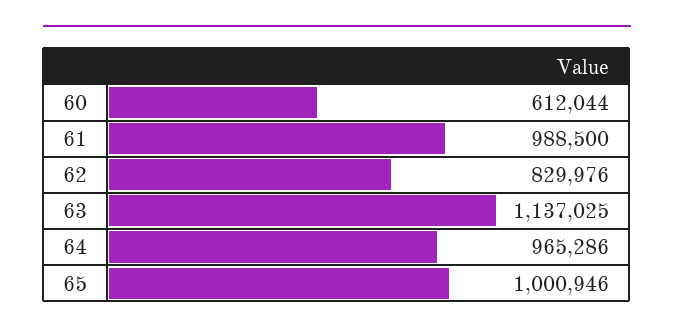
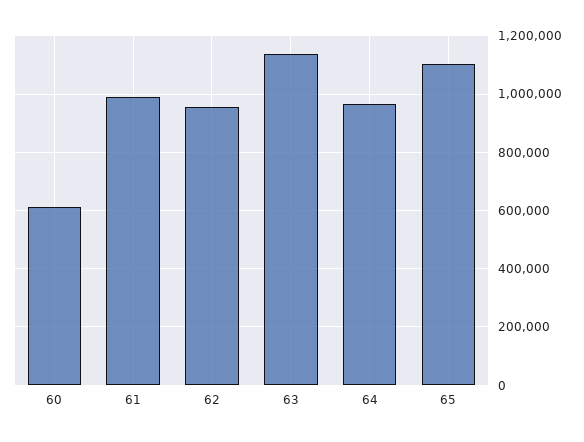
  {
    "60": 612044,
    "61": 988500,
-   "62": 829976,
+   "62": 950000,
    "63": 1137025,
    "64": 965286,
-   "65": 1000946
+   "65": 1100000
  }

